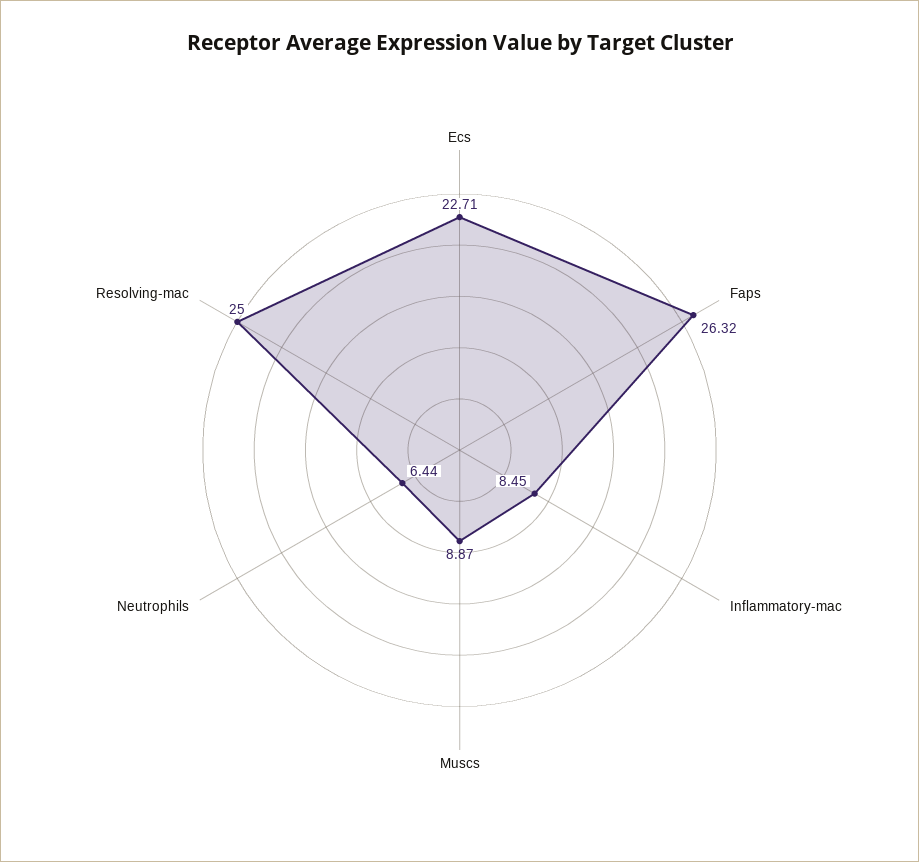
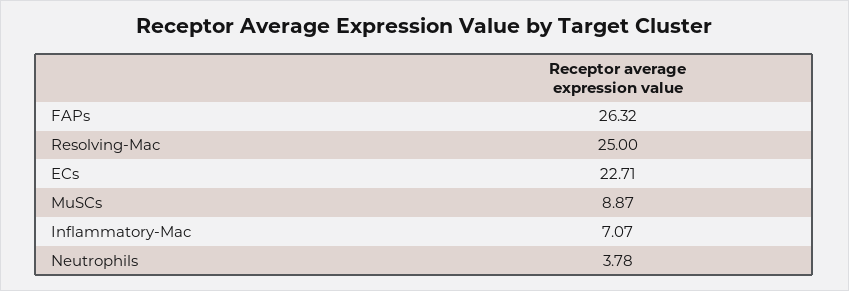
  {
    "Ecs": 22.71,
    "Faps": 26.32,
-   "Inflammatory-mac": 8.45,
+   "Inflammatory-mac": 7.07,
    "Muscs": 8.87,
-   "Neutrophils": 6.44,
+   "Neutrophils": 3.78,
    "Resolving-mac": 25
  }

